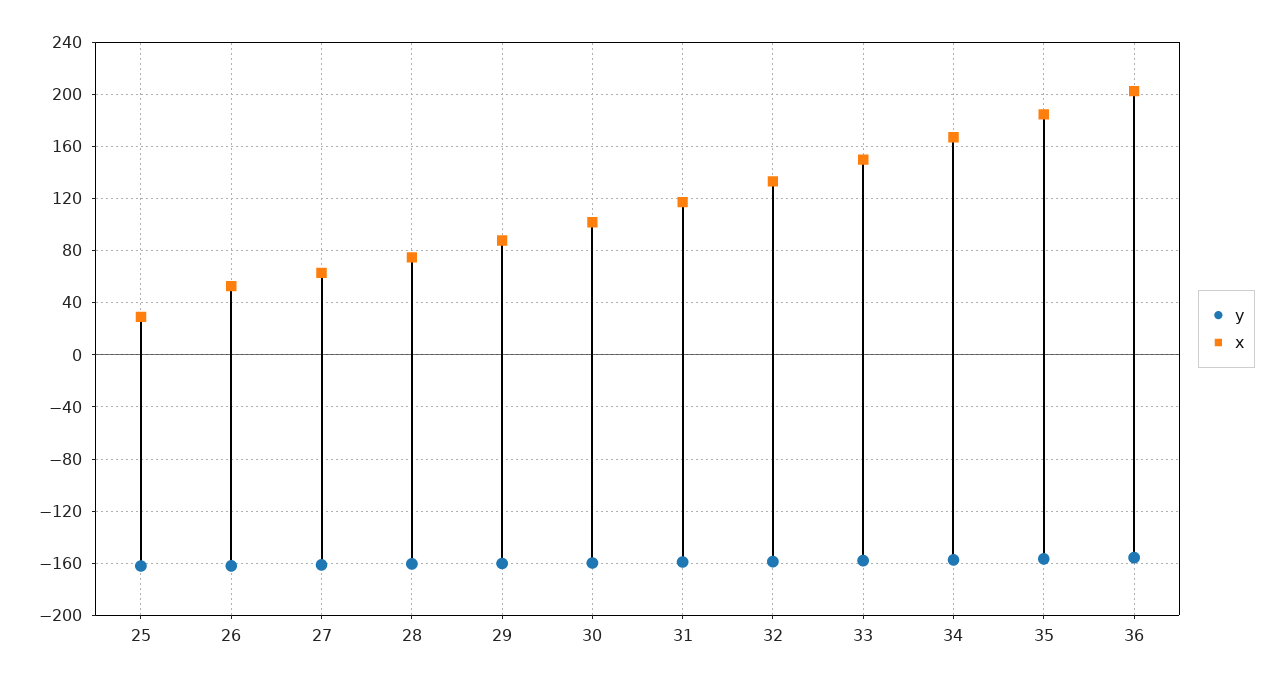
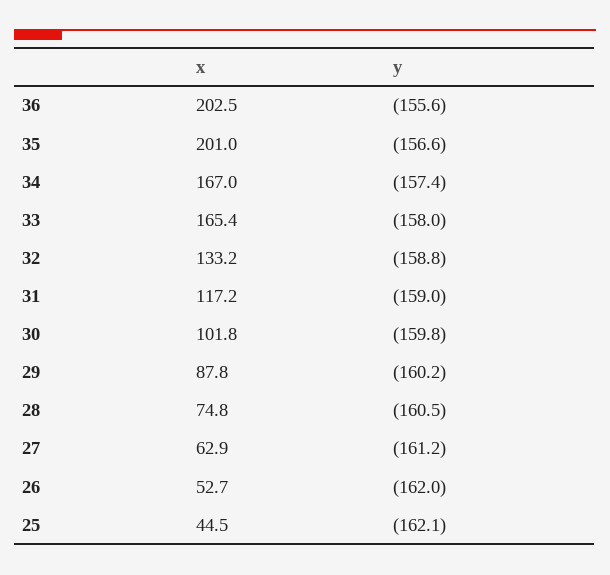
  {
    "y": {
      "25": -162.1,
      "26": -162,
      "27": -161.2,
      "28": -160.5,
      "29": -160.2,
      "30": -159.8,
      "31": -159,
      "32": -158.8,
      "33": -158,
      "34": -157.4,
      "35": -156.6,
      "36": -155.6
    },
    "x": {
-     "25": 30,
+     "25": 44.5,
      "26": 52.7,
      "27": 62.9,
      "28": 74.8,
      "29": 87.8,
      "30": 101.8,
      "31": 117.2,
      "32": 133.2,
-     "33": 150,
+     "33": 165.4,
      "34": 167,
-     "35": 185,
+     "35": 201,
      "36": 202.5
    }
  }

